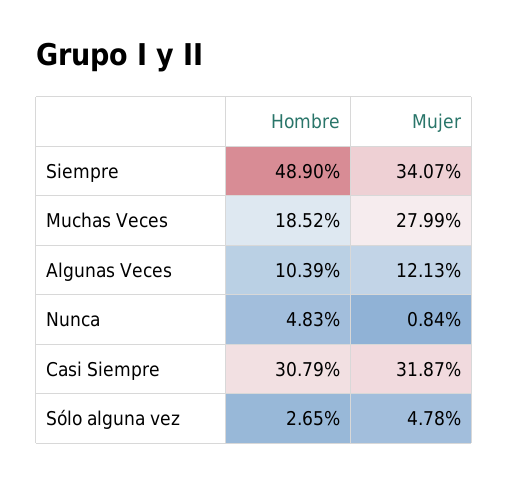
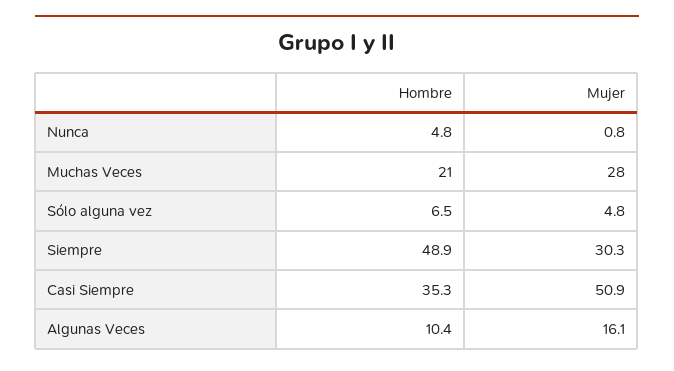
  {
    "Hombre": {
      "Siempre": 48.9,
-     "Muchas Veces": 18.52,
+     "Muchas Veces": 21,
      "Algunas Veces": 10.39,
      "Nunca": 4.83,
-     "Casi Siempre": 30.79,
+     "Casi Siempre": 35.3,
-     "Sólo alguna vez": 2.65
+     "Sólo alguna vez": 6.5
    },
    "Mujer": {
-     "Siempre": 34.07,
+     "Siempre": 30.3,
      "Muchas Veces": 27.99,
-     "Algunas Veces": 12.13,
+     "Algunas Veces": 16.1,
      "Nunca": 0.84,
-     "Casi Siempre": 31.87,
+     "Casi Siempre": 50.9,
      "Sólo alguna vez": 4.78
    }
  }

